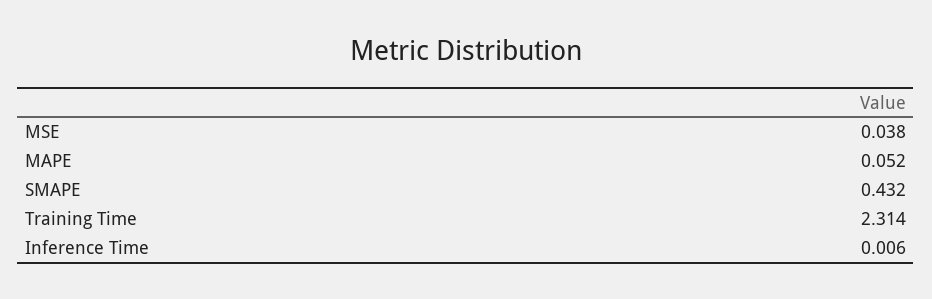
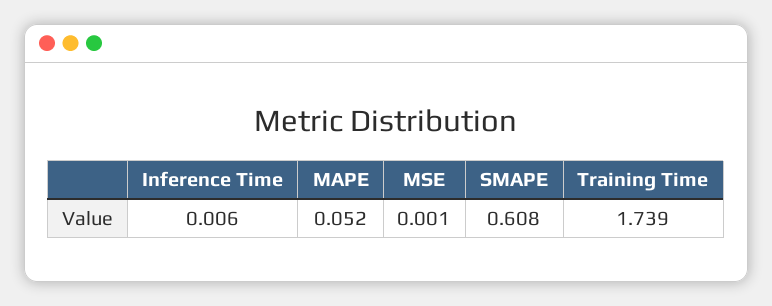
  {
-   "MSE": 0.038,
+   "MSE": 0.001,
    "MAPE": 0.052,
-   "SMAPE": 0.432,
+   "SMAPE": 0.608,
-   "Training Time": 2.314,
+   "Training Time": 1.739,
    "Inference Time": 0.006
  }

